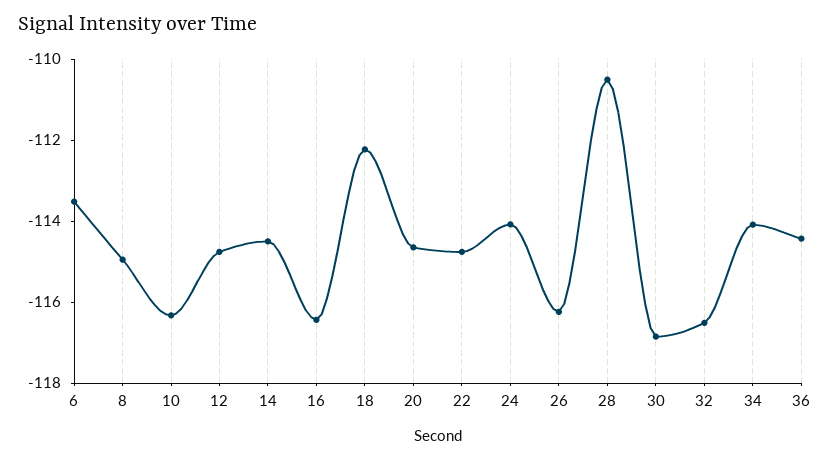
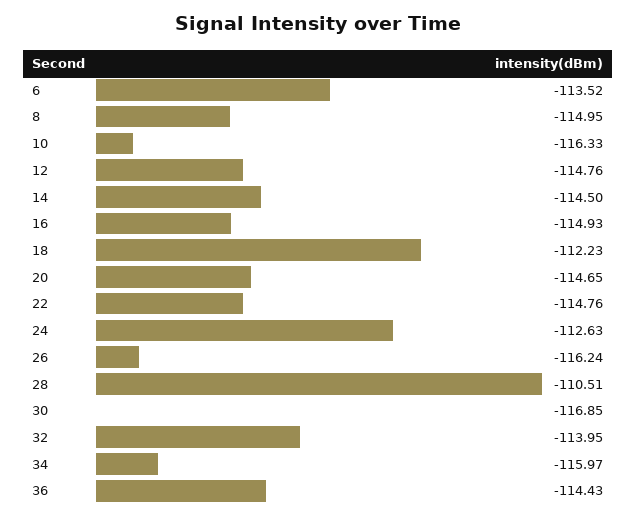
  {
    "6": -113.52,
    "8": -114.95,
    "10": -116.33,
    "12": -114.76,
    "14": -114.5,
-   "16": -116.5,
+   "16": -114.93,
    "18": -112.23,
    "20": -114.65,
    "22": -114.76,
-   "24": -114,
+   "24": -112.63,
    "26": -116.24,
    "28": -110.51,
    "30": -116.85,
-   "32": -116.5,
+   "32": -113.95,
-   "34": -114,
+   "34": -115.97,
    "36": -114.43
  }

